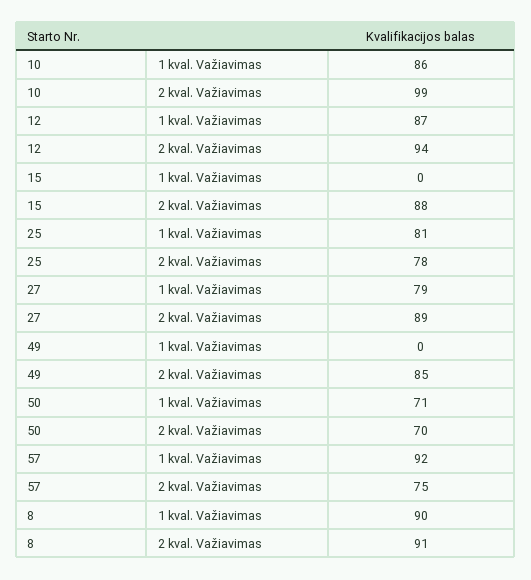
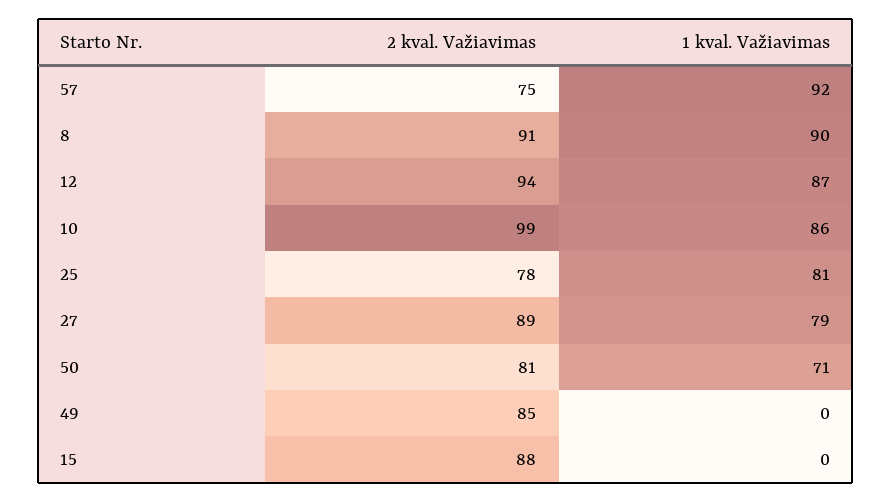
  {
    "10": {
      "1 kval. Važiavimas": 86,
      "2 kval. Važiavimas": 99
    },
    "12": {
      "1 kval. Važiavimas": 87,
      "2 kval. Važiavimas": 94
    },
    "15": {
      "1 kval. Važiavimas": 0,
      "2 kval. Važiavimas": 88
    },
    "25": {
      "1 kval. Važiavimas": 81,
      "2 kval. Važiavimas": 78
    },
    "27": {
      "1 kval. Važiavimas": 79,
      "2 kval. Važiavimas": 89
    },
    "49": {
      "1 kval. Važiavimas": 0,
      "2 kval. Važiavimas": 85
    },
    "50": {
      "1 kval. Važiavimas": 71,
-     "2 kval. Važiavimas": 70
+     "2 kval. Važiavimas": 81
    },
    "57": {
      "1 kval. Važiavimas": 92,
      "2 kval. Važiavimas": 75
    },
    "8": {
      "1 kval. Važiavimas": 90,
      "2 kval. Važiavimas": 91
    }
  }

